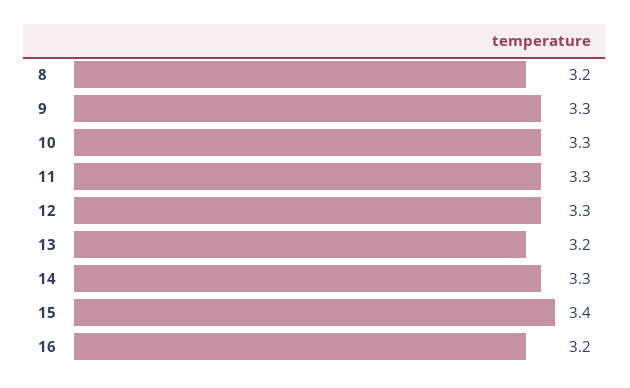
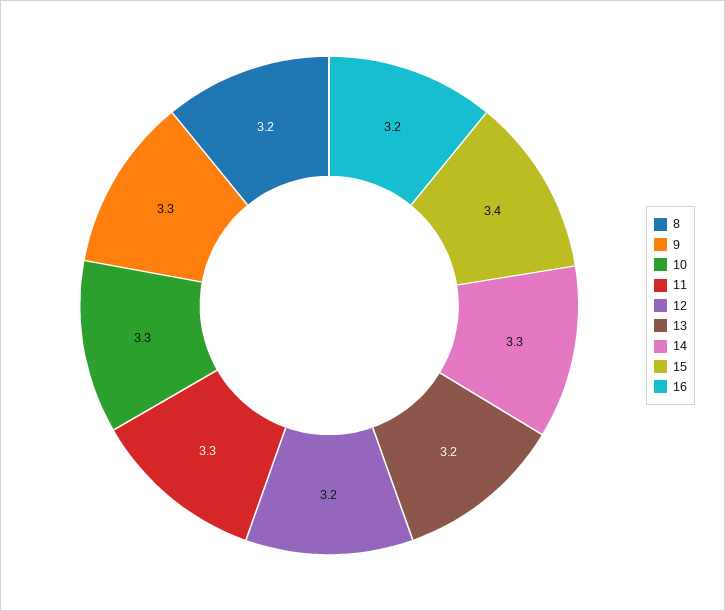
  {
    "8": 3.2,
    "9": 3.3,
    "10": 3.3,
    "11": 3.3,
-   "12": 3.3,
+   "12": 3.2,
    "13": 3.2,
    "14": 3.3,
    "15": 3.4,
    "16": 3.2
  }

